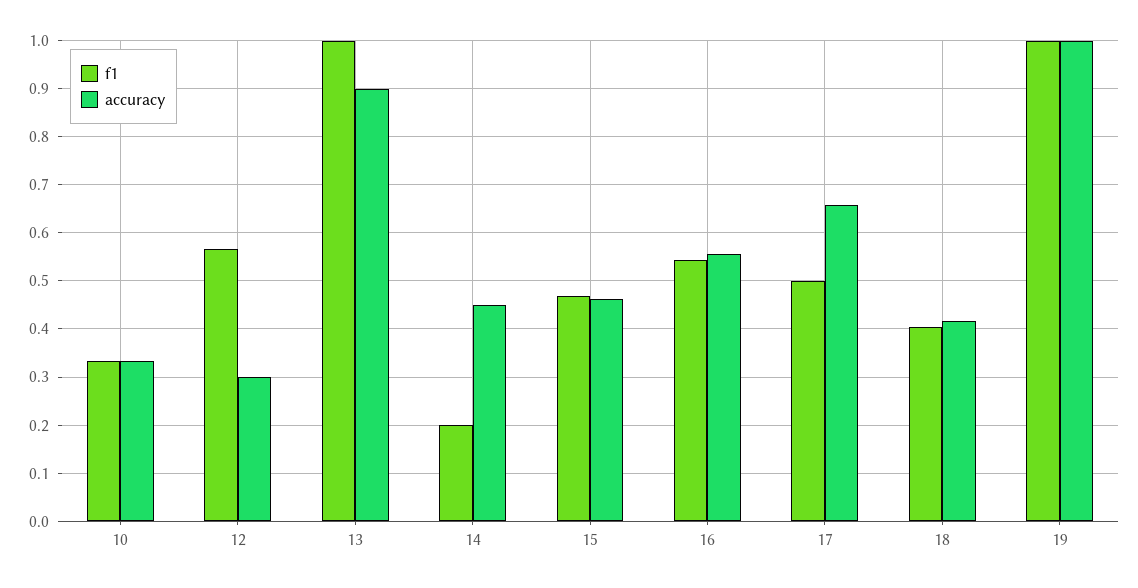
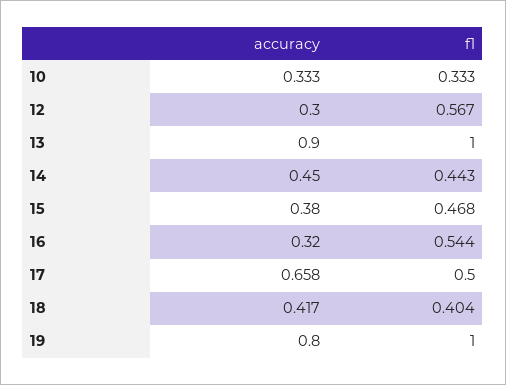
  {
    "f1": {
      "10": 0.333,
      "12": 0.567,
      "13": 1,
-     "14": 0.2,
+     "14": 0.443,
      "15": 0.468,
      "16": 0.544,
      "17": 0.5,
      "18": 0.404,
      "19": 1
    },
    "accuracy": {
      "10": 0.333,
      "12": 0.3,
      "13": 0.9,
      "14": 0.45,
-     "15": 0.46,
+     "15": 0.38,
-     "16": 0.56,
+     "16": 0.32,
      "17": 0.658,
      "18": 0.417,
-     "19": 1
+     "19": 0.8
    }
  }

